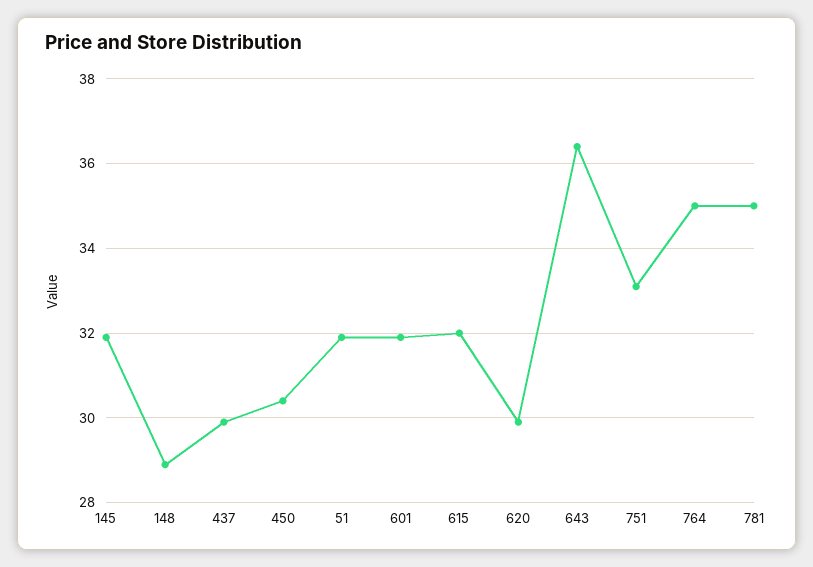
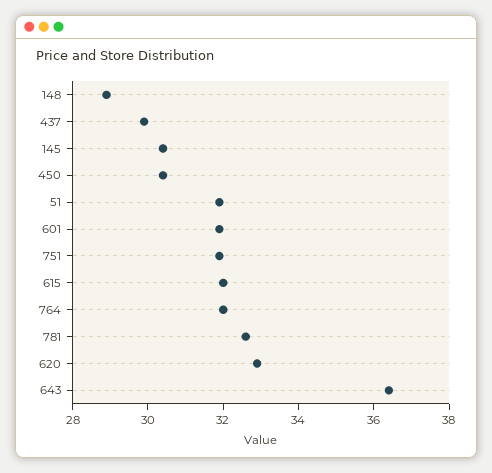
  {
-   "145": 32,
+   "145": 30.5,
    "148": 29,
    "437": 30,
    "450": 30.5,
    "51": 32,
    "601": 32,
    "615": 32,
-   "620": 30,
+   "620": 33,
    "643": 36.5,
-   "751": 33,
+   "751": 32,
-   "764": 35,
+   "764": 32,
-   "781": 35
+   "781": 32.5
  }

